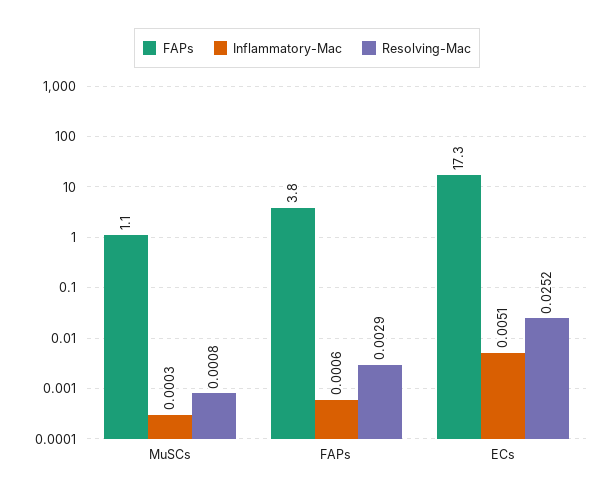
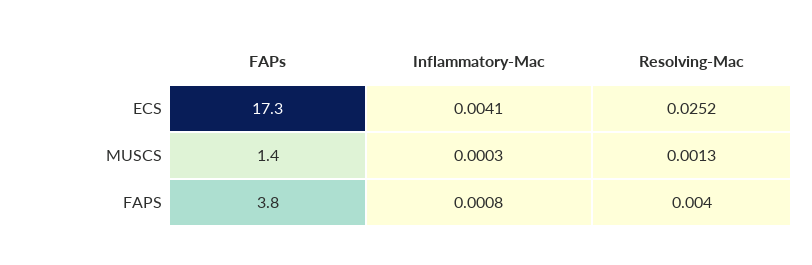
  {
    "FAPs": {
-     "MuSCs": 1.1,
+     "MuSCs": 1.4,
      "FAPs": 3.8,
      "ECs": 17.3
    },
    "Inflammatory-Mac": {
      "MuSCs": 0.0003,
-     "FAPs": 0.0006,
+     "FAPs": 0.0008,
-     "ECs": 0.0051
+     "ECs": 0.0041
    },
    "Resolving-Mac": {
-     "MuSCs": 0.0008,
+     "MuSCs": 0.0013,
-     "FAPs": 0.0029,
+     "FAPs": 0.004,
      "ECs": 0.0252
    }
  }

